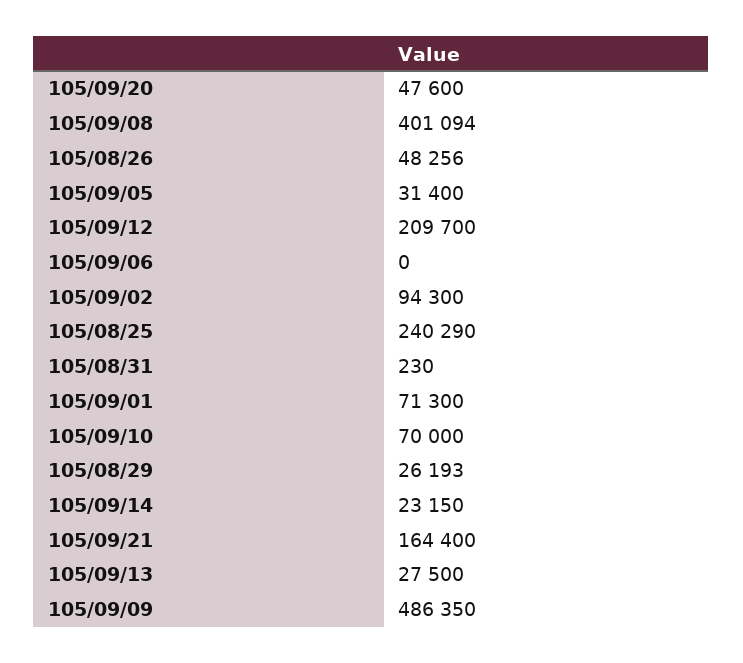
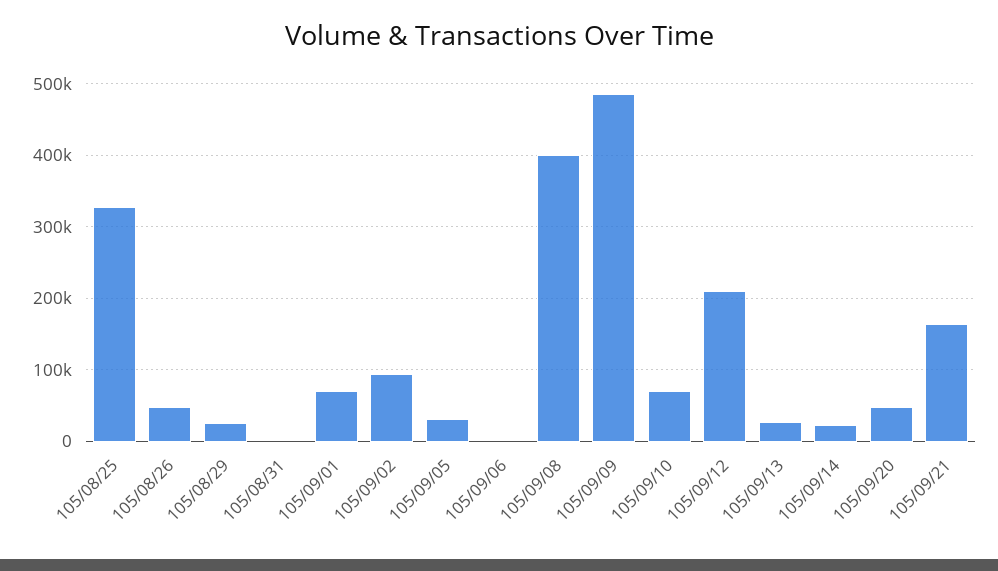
  {
    "105/09/20": 47600,
    "105/09/08": 401094,
    "105/08/26": 48256,
    "105/09/05": 31400,
    "105/09/12": 209700,
    "105/09/06": 0,
    "105/09/02": 94300,
-   "105/08/25": 240290,
+   "105/08/25": 330000,
    "105/08/31": 230,
    "105/09/01": 71300,
    "105/09/10": 70000,
    "105/08/29": 26193,
    "105/09/14": 23150,
    "105/09/21": 164400,
    "105/09/13": 27500,
    "105/09/09": 486350
  }

